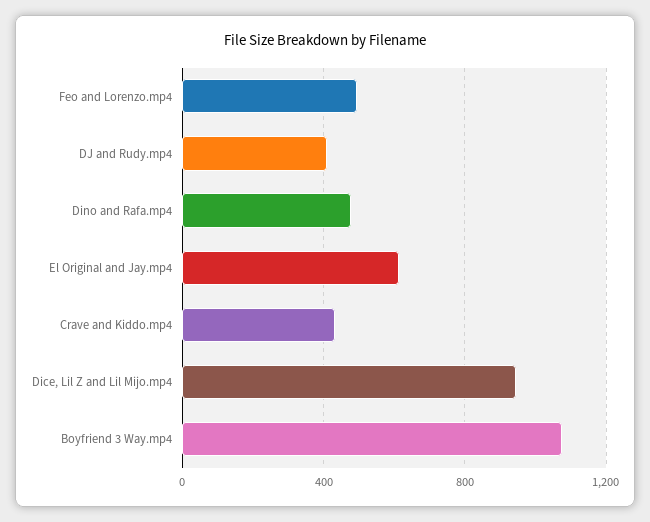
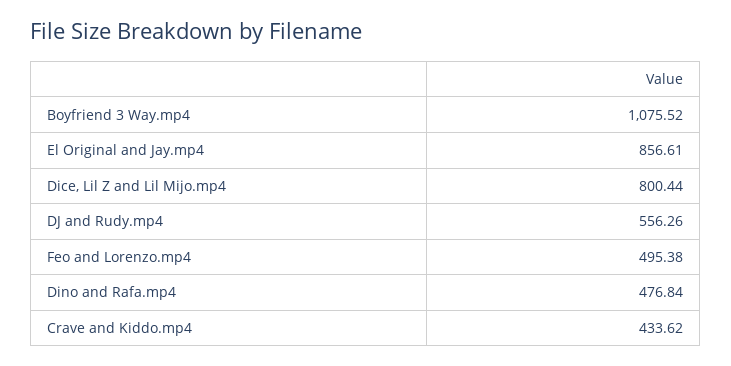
  {
    "Feo and Lorenzo.mp4": 495.38,
-   "DJ and Rudy.mp4": 400,
+   "DJ and Rudy.mp4": 556.26,
    "Dino and Rafa.mp4": 476.84,
-   "El Original and Jay.mp4": 600,
+   "El Original and Jay.mp4": 856.61,
    "Crave and Kiddo.mp4": 433.62,
-   "Dice, Lil Z and Lil Mijo.mp4": 950,
+   "Dice, Lil Z and Lil Mijo.mp4": 800.44,
    "Boyfriend 3 Way.mp4": 1075.52
  }

